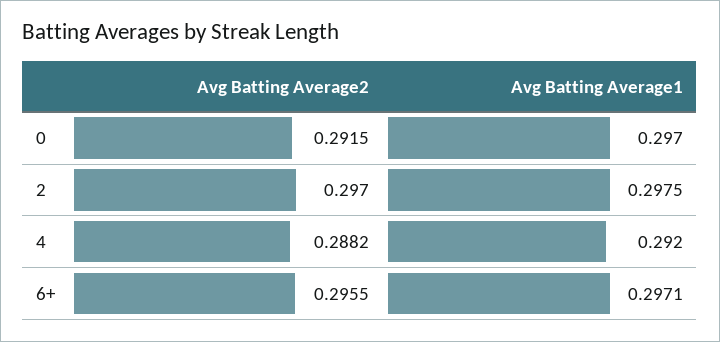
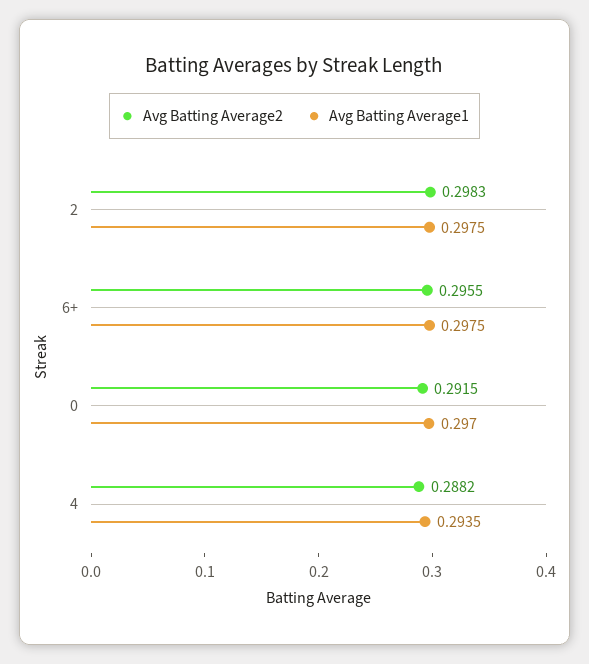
  {
    "Avg Batting Average2": {
      "0": 0.2915,
-     "2": 0.297,
+     "2": 0.2983,
      "4": 0.2882,
      "6+": 0.2955
    },
    "Avg Batting Average1": {
      "0": 0.297,
      "2": 0.2975,
-     "4": 0.292,
+     "4": 0.2935,
-     "6+": 0.2971
+     "6+": 0.2975
    }
  }

